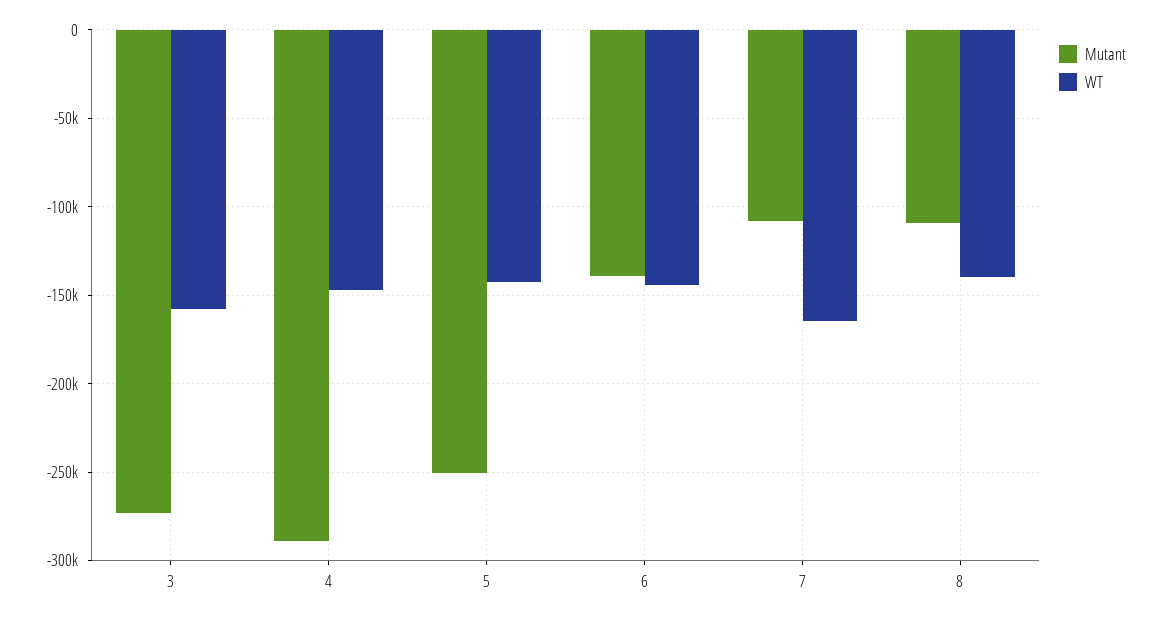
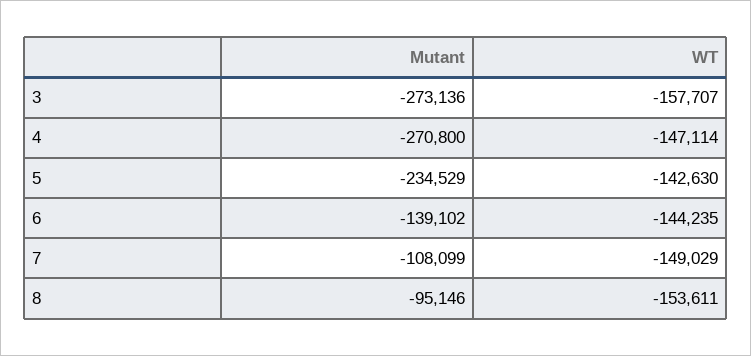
  {
    "Mutant": {
      "3": -273136,
-     "4": -290000,
+     "4": -270800,
-     "5": -250000,
+     "5": -234529,
      "6": -139102,
      "7": -108099,
-     "8": -110000
+     "8": -95146
    },
    "WT": {
      "3": -157707,
      "4": -147114,
      "5": -142630,
      "6": -144235,
-     "7": -165000,
+     "7": -149029,
-     "8": -140000
+     "8": -153611
    }
  }

